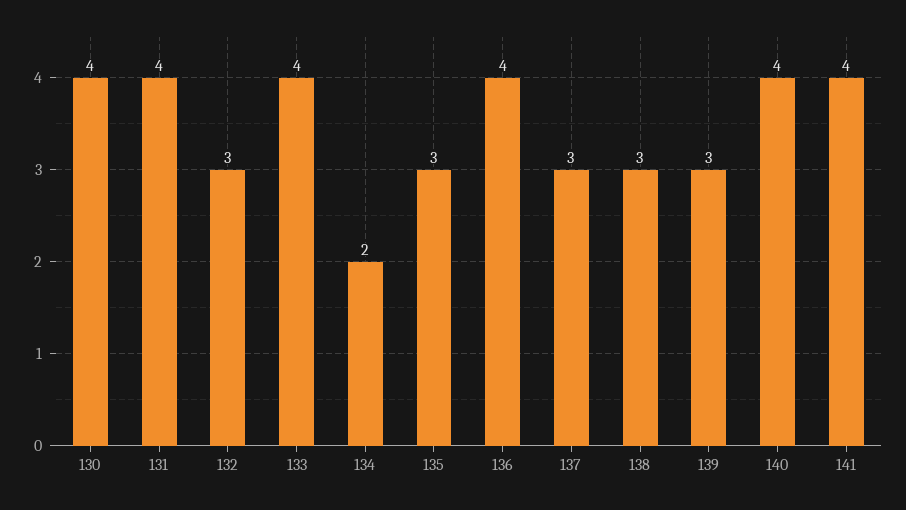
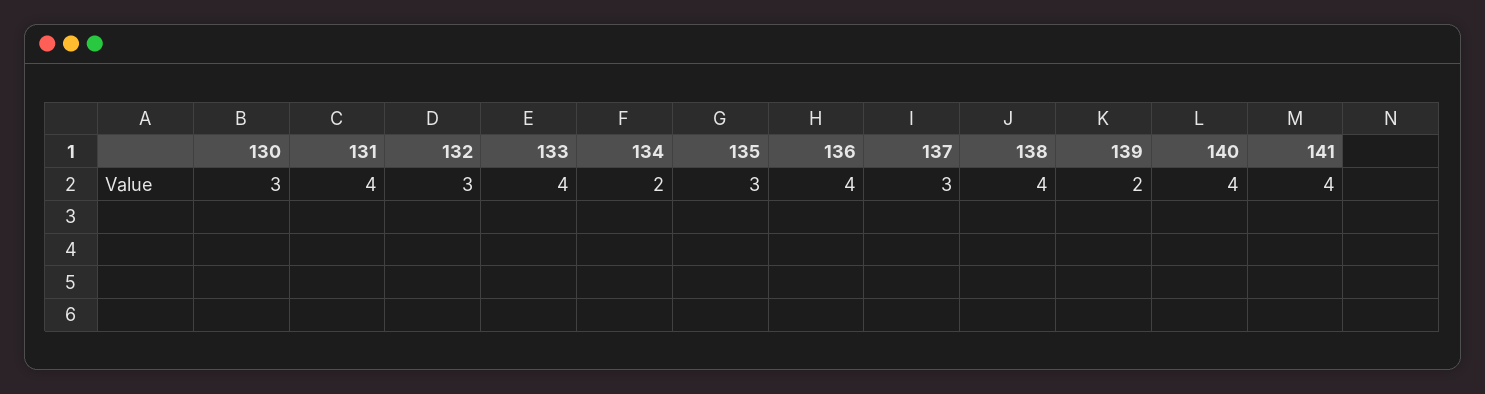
  {
-   "130": 4,
+   "130": 3,
    "131": 4,
    "132": 3,
    "133": 4,
    "134": 2,
    "135": 3,
    "136": 4,
    "137": 3,
-   "138": 3,
+   "138": 4,
-   "139": 3,
+   "139": 2,
    "140": 4,
    "141": 4
  }

